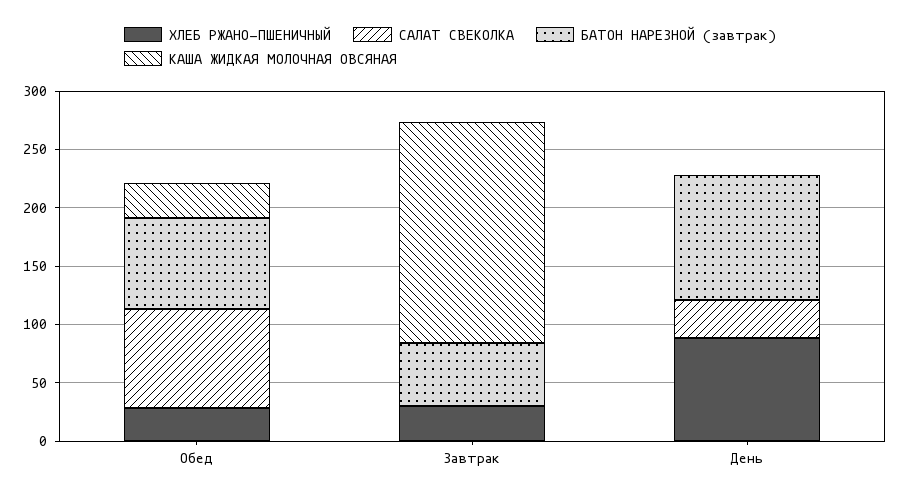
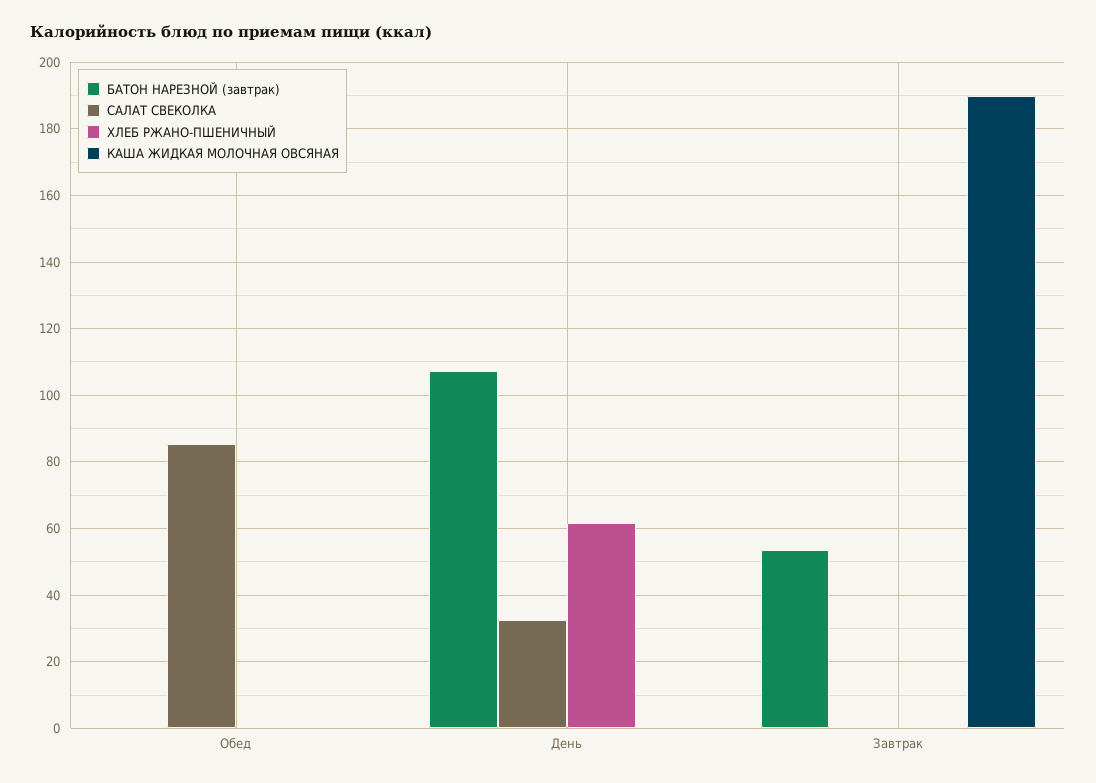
  {
    "ХЛЕБ РЖАНО-ПШЕНИЧНЫЙ": {
-     "Обед": 30,
+     "Обед": 0,
-     "Завтрак": 30,
+     "Завтрак": 0,
-     "День": 90
+     "День": 62
    },
    "САЛАТ СВЕКОЛКА": {
      "Обед": 86,
      "Завтрак": 0,
      "День": 32
    },
    "БАТОН НАРЕЗНОЙ (завтрак)": {
-     "Обед": 80,
+     "Обед": 0,
      "Завтрак": 54,
      "День": 108
    },
    "КАША ЖИДКАЯ МОЛОЧНАЯ ОВСЯНАЯ": {
-     "Обед": 30,
+     "Обед": 0,
      "Завтрак": 190,
      "День": 0
    }
  }

